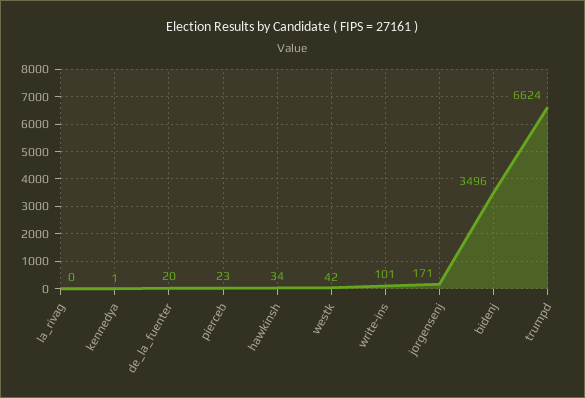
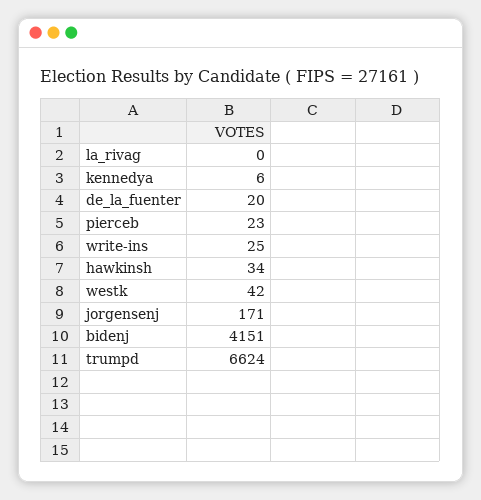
  {
    "la_rivag": 0,
-   "kennedya": 1,
+   "kennedya": 6,
    "de_la_fuenter": 20,
    "pierceb": 23,
    "hawkinsh": 34,
    "westk": 42,
-   "write-ins": 101,
+   "write-ins": 25,
    "jorgensenj": 171,
-   "bidenj": 3496,
+   "bidenj": 4151,
    "trumpd": 6624
  }

